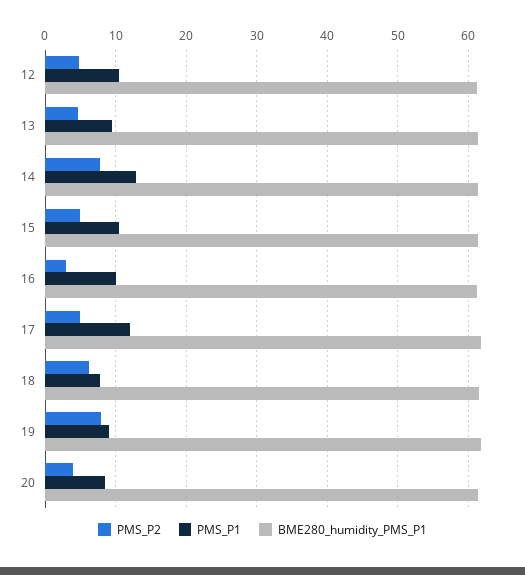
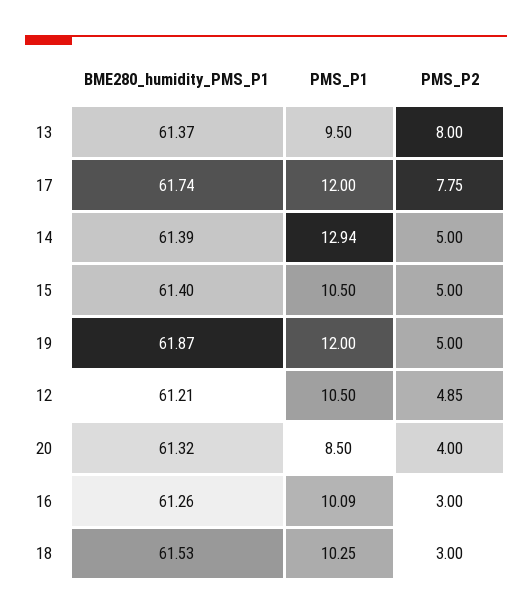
  {
    "PMS_P2": {
      "12": 4.85,
-     "13": 5,
+     "13": 8,
-     "14": 8,
+     "14": 5,
      "15": 5,
      "16": 3,
-     "17": 5,
+     "17": 7.75,
-     "18": 6,
+     "18": 3,
-     "19": 8,
+     "19": 5,
      "20": 4
    },
    "PMS_P1": {
      "12": 10.5,
      "13": 9.5,
      "14": 12.94,
      "15": 10.5,
      "16": 10.09,
      "17": 12,
-     "18": 8,
+     "18": 10.25,
-     "19": 9,
+     "19": 12,
      "20": 8.5
    },
    "BME280_humidity_PMS_P1": {
      "12": 61.21,
      "13": 61.37,
      "14": 61.39,
      "15": 61.4,
      "16": 61.26,
      "17": 61.74,
      "18": 61.53,
      "19": 61.87,
      "20": 61.32
    }
  }

